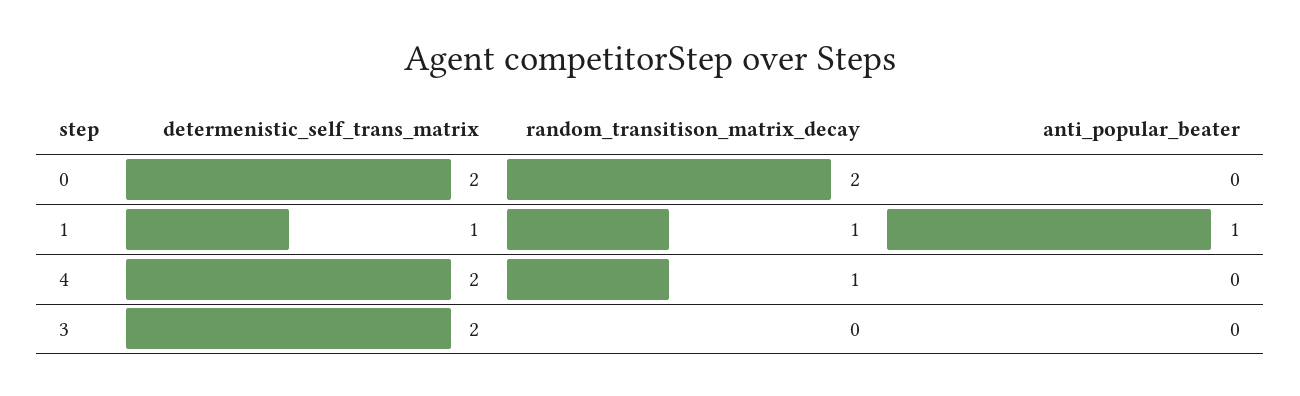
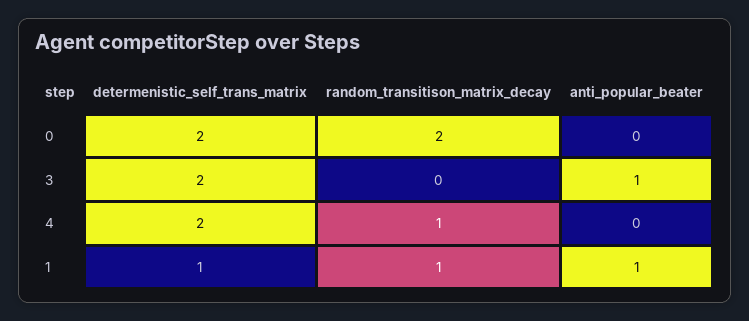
  {
    "determenistic_self_trans_matrix": {
      "0": 2,
      "1": 1,
      "4": 2,
      "3": 2
    },
    "random_transitison_matrix_decay": {
      "0": 2,
      "1": 1,
      "4": 1,
      "3": 0
    },
    "anti_popular_beater": {
      "0": 0,
      "1": 1,
      "4": 0,
-     "3": 0
+     "3": 1
    }
  }

